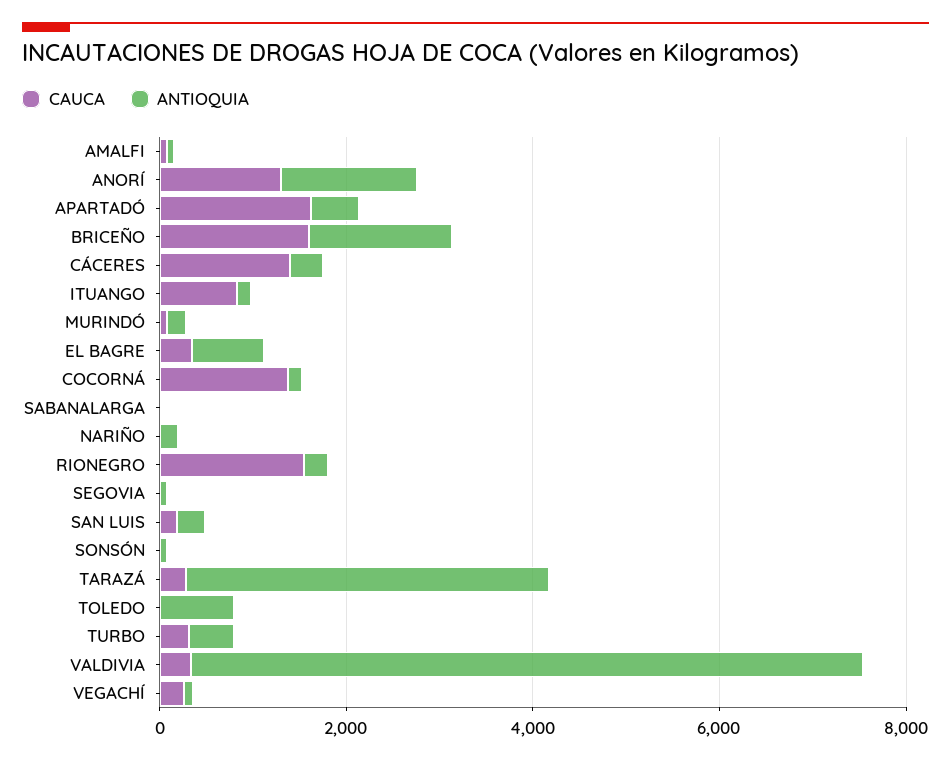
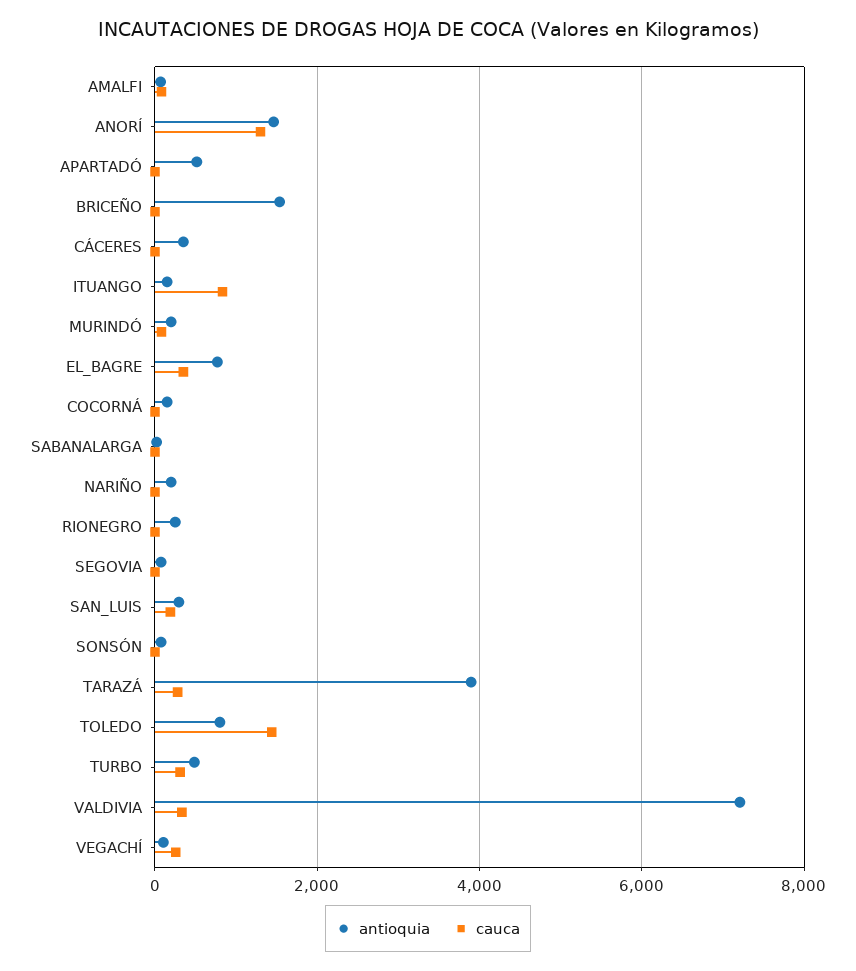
  {
    "CAUCA": {
      "AMALFI": 0,
      "ANORÍ": 1400,
-     "APARTADÓ": 1500,
+     "APARTADÓ": 0,
-     "BRICEÑO": 1500,
+     "BRICEÑO": 0,
-     "CÁCERES": 1500,
+     "CÁCERES": 0,
      "ITUANGO": 800,
      "MURINDÓ": 0,
      "EL BAGRE": 400,
-     "COCORNÁ": 1500,
+     "COCORNÁ": 0,
      "SABANALARGA": 0,
      "NARIÑO": 0,
-     "RIONEGRO": 1500,
+     "RIONEGRO": 0,
      "SEGOVIA": 0,
      "SAN LUIS": 200,
      "SONSÓN": 0,
      "TARAZÁ": 200,
-     "TOLEDO": 0,
+     "TOLEDO": 1400,
      "TURBO": 400,
      "VALDIVIA": 400,
      "VEGACHÍ": 200
    },
    "ANTIOQUIA": {
      "AMALFI": 0,
      "ANORÍ": 1400,
      "APARTADÓ": 600,
      "BRICEÑO": 1600,
      "CÁCERES": 400,
      "ITUANGO": 200,
      "MURINDÓ": 200,
      "EL BAGRE": 800,
      "COCORNÁ": 200,
      "SABANALARGA": 0,
      "NARIÑO": 200,
      "RIONEGRO": 200,
      "SEGOVIA": 0,
      "SAN LUIS": 200,
      "SONSÓN": 0,
      "TARAZÁ": 3800,
      "TOLEDO": 800,
      "TURBO": 400,
      "VALDIVIA": 7200,
      "VEGACHÍ": 200
    }
  }

